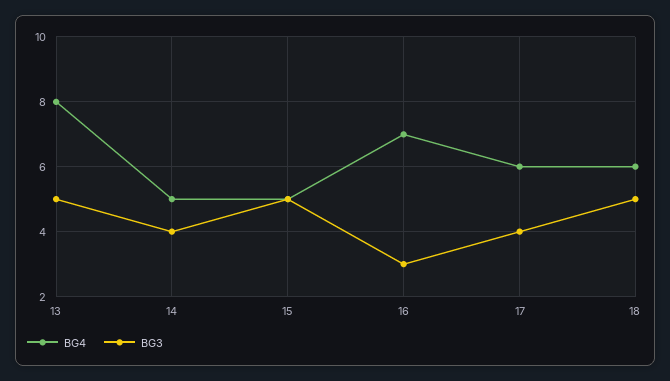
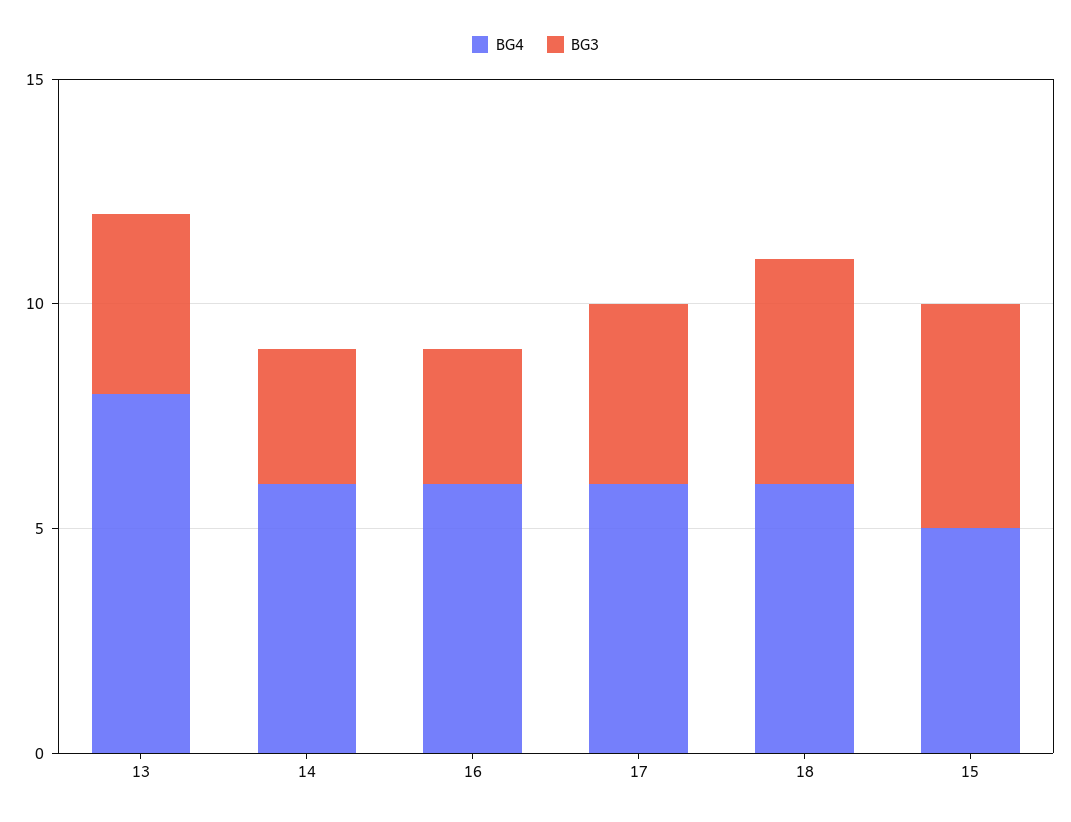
  {
    "BG4": {
      "13": 8,
-     "14": 5,
+     "14": 6,
      "15": 5,
-     "16": 7,
+     "16": 6,
      "17": 6,
      "18": 6
    },
    "BG3": {
-     "13": 5,
+     "13": 4,
-     "14": 4,
+     "14": 3,
      "15": 5,
      "16": 3,
      "17": 4,
      "18": 5
    }
  }

